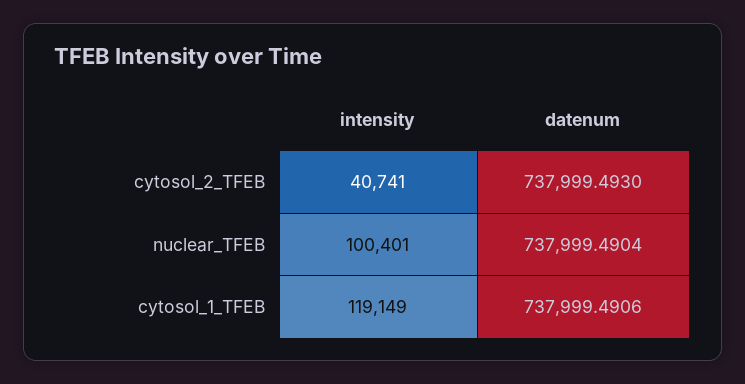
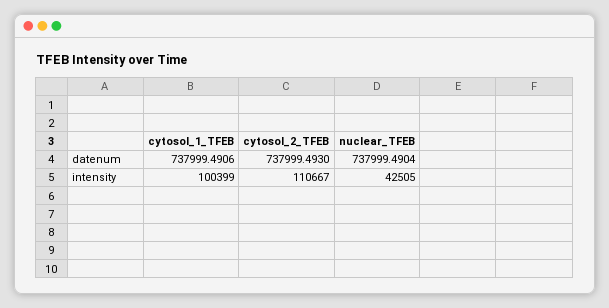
  {
    "intensity": {
-     "cytosol_2_TFEB": 40741,
+     "cytosol_2_TFEB": 110667,
-     "nuclear_TFEB": 100401,
+     "nuclear_TFEB": 42505,
-     "cytosol_1_TFEB": 119149
+     "cytosol_1_TFEB": 100399
    },
    "datenum": {
      "cytosol_2_TFEB": 737999.493,
      "nuclear_TFEB": 737999.4904,
      "cytosol_1_TFEB": 737999.4906
    }
  }

